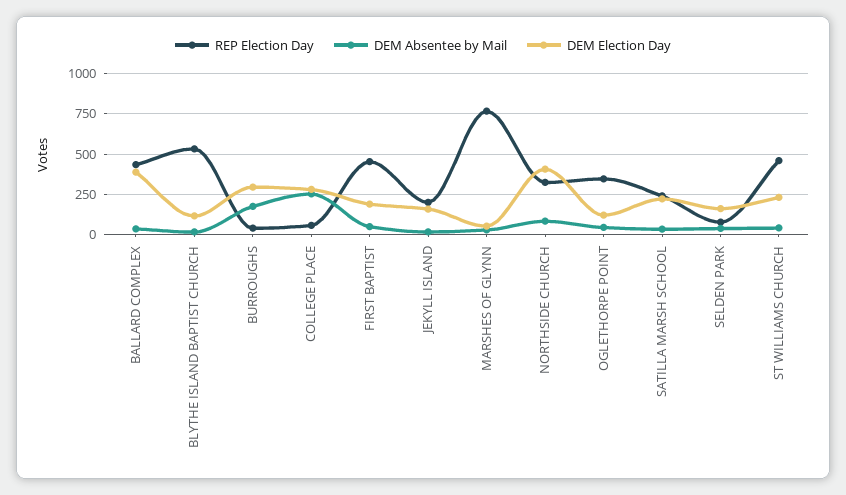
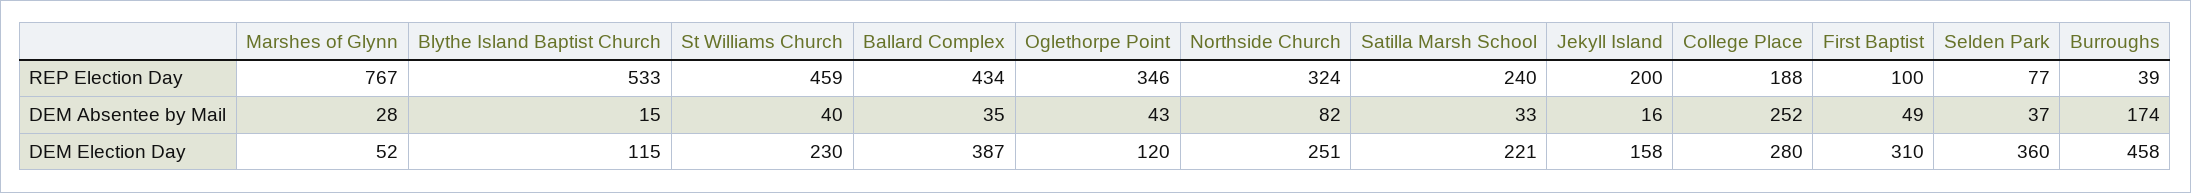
  {
    "REP Election Day": {
      "BALLARD COMPLEX": 434,
      "BLYTHE ISLAND BAPTIST CHURCH": 533,
      "BURROUGHS": 39,
-     "COLLEGE PLACE": 50,
+     "COLLEGE PLACE": 188,
-     "FIRST BAPTIST": 450,
+     "FIRST BAPTIST": 100,
      "JEKYLL ISLAND": 200,
      "MARSHES OF GLYNN": 767,
      "NORTHSIDE CHURCH": 324,
      "OGLETHORPE POINT": 346,
      "SATILLA MARSH SCHOOL": 240,
      "SELDEN PARK": 77,
      "ST WILLIAMS CHURCH": 459
    },
    "DEM Absentee by Mail": {
      "BALLARD COMPLEX": 35,
      "BLYTHE ISLAND BAPTIST CHURCH": 15,
      "BURROUGHS": 174,
      "COLLEGE PLACE": 252,
      "FIRST BAPTIST": 49,
      "JEKYLL ISLAND": 16,
      "MARSHES OF GLYNN": 28,
      "NORTHSIDE CHURCH": 82,
      "OGLETHORPE POINT": 43,
      "SATILLA MARSH SCHOOL": 33,
      "SELDEN PARK": 37,
      "ST WILLIAMS CHURCH": 40
    },
    "DEM Election Day": {
      "BALLARD COMPLEX": 387,
      "BLYTHE ISLAND BAPTIST CHURCH": 115,
-     "BURROUGHS": 300,
+     "BURROUGHS": 458,
      "COLLEGE PLACE": 280,
-     "FIRST BAPTIST": 200,
+     "FIRST BAPTIST": 310,
      "JEKYLL ISLAND": 158,
      "MARSHES OF GLYNN": 52,
-     "NORTHSIDE CHURCH": 400,
+     "NORTHSIDE CHURCH": 251,
      "OGLETHORPE POINT": 120,
      "SATILLA MARSH SCHOOL": 221,
-     "SELDEN PARK": 150,
+     "SELDEN PARK": 360,
      "ST WILLIAMS CHURCH": 230
    }
  }

